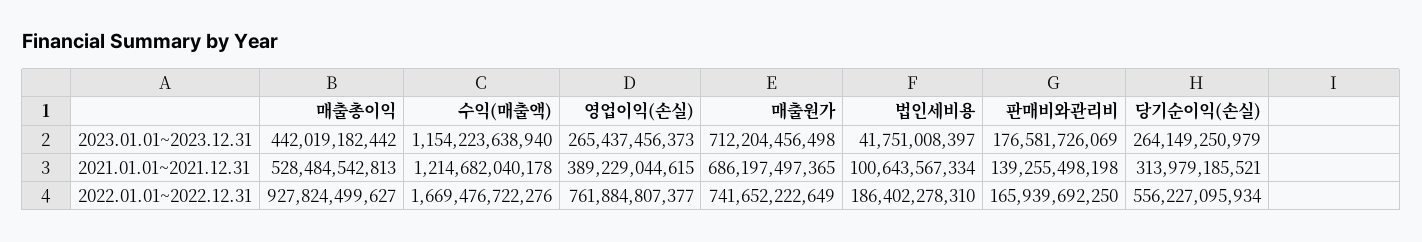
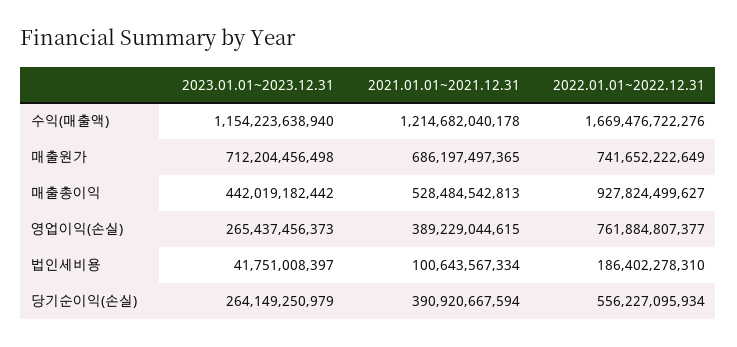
  {
    "매출총이익": {
      "2023.01.01~2023.12.31": 442019182442,
      "2021.01.01~2021.12.31": 528484542813,
      "2022.01.01~2022.12.31": 927824499627
    },
    "수익(매출액)": {
      "2023.01.01~2023.12.31": 1154223638940,
      "2021.01.01~2021.12.31": 1214682040178,
      "2022.01.01~2022.12.31": 1669476722276
    },
    "영업이익(손실)": {
      "2023.01.01~2023.12.31": 265437456373,
      "2021.01.01~2021.12.31": 389229044615,
      "2022.01.01~2022.12.31": 761884807377
    },
    "매출원가": {
      "2023.01.01~2023.12.31": 712204456498,
      "2021.01.01~2021.12.31": 686197497365,
      "2022.01.01~2022.12.31": 741652222649
    },
    "법인세비용": {
      "2023.01.01~2023.12.31": 41751008397,
      "2021.01.01~2021.12.31": 100643567334,
      "2022.01.01~2022.12.31": 186402278310
    },
-   "판매비와관리비": {
-     "2023.01.01~2023.12.31": 176581726069,
-     "2021.01.01~2021.12.31": 139255498198,
-     "2022.01.01~2022.12.31": 165939692250
-   },
    "당기순이익(손실)": {
      "2023.01.01~2023.12.31": 264149250979,
-     "2021.01.01~2021.12.31": 313979185521,
+     "2021.01.01~2021.12.31": 390920667594,
      "2022.01.01~2022.12.31": 556227095934
    }
  }

